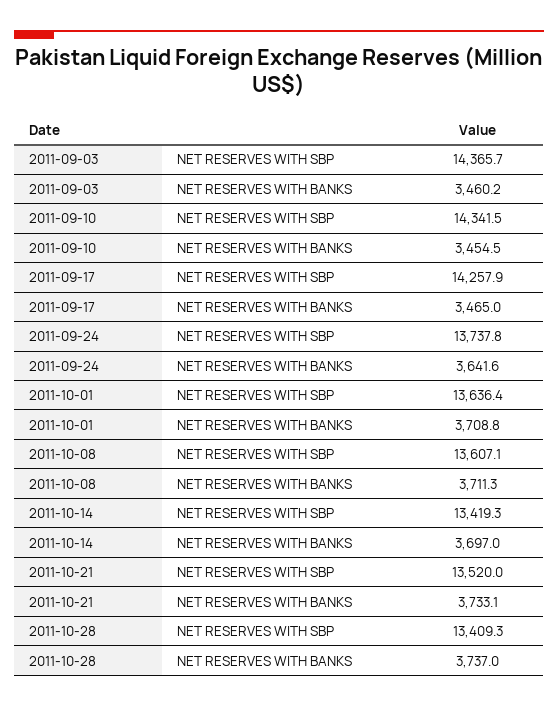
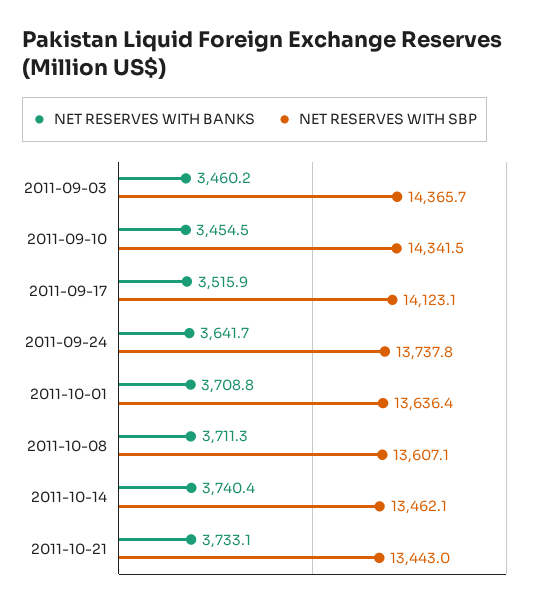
  {
    "NET RESERVES WITH SBP": {
      "2011-09-03": 14365.7,
      "2011-09-10": 14341.5,
-     "2011-09-17": 14257.9,
+     "2011-09-17": 14123.1,
      "2011-09-24": 13737.8,
      "2011-10-01": 13636.4,
      "2011-10-08": 13607.1,
-     "2011-10-14": 13419.3,
+     "2011-10-14": 13462.1,
-     "2011-10-21": 13520,
+     "2011-10-21": 13443
-     "2011-10-28": 13409.3
    },
    "NET RESERVES WITH BANKS": {
      "2011-09-03": 3460.2,
      "2011-09-10": 3454.5,
-     "2011-09-17": 3465,
+     "2011-09-17": 3515.9,
-     "2011-09-24": 3641.6,
+     "2011-09-24": 3641.7,
      "2011-10-01": 3708.8,
      "2011-10-08": 3711.3,
-     "2011-10-14": 3697,
+     "2011-10-14": 3740.4,
-     "2011-10-21": 3733.1,
+     "2011-10-21": 3733.1
-     "2011-10-28": 3737
    }
  }

